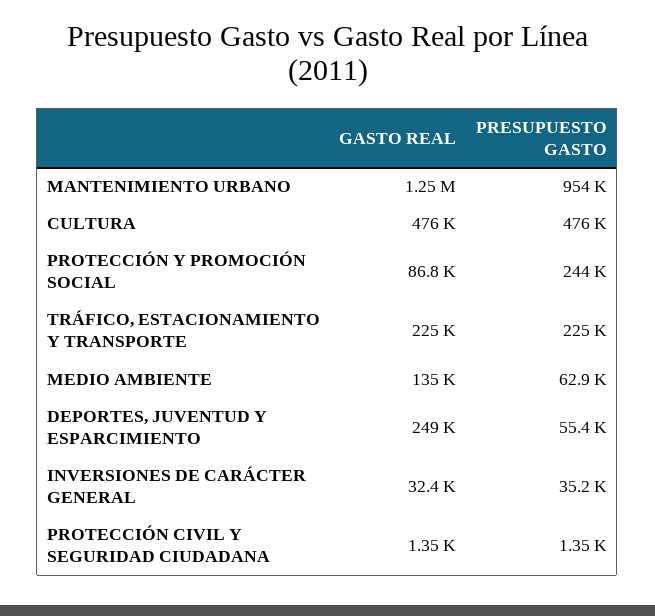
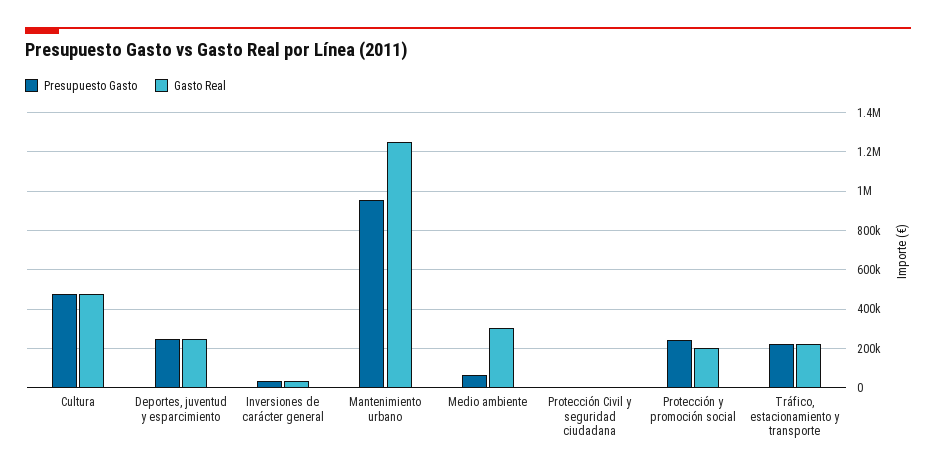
  {
    "GASTO REAL": {
      "MANTENIMIENTO URBANO": 1250000,
      "CULTURA": 476000,
-     "PROTECCIÓN Y PROMOCIÓN SOCIAL": 86800,
+     "PROTECCIÓN Y PROMOCIÓN SOCIAL": 200000,
      "TRÁFICO, ESTACIONAMIENTO Y TRANSPORTE": 225000,
-     "MEDIO AMBIENTE": 135000,
+     "MEDIO AMBIENTE": 300000,
      "DEPORTES, JUVENTUD Y ESPARCIMIENTO": 249000,
      "INVERSIONES DE CARÁCTER GENERAL": 32400,
      "PROTECCIÓN CIVIL Y SEGURIDAD CIUDADANA": 1350
    },
    "PRESUPUESTO GASTO": {
      "MANTENIMIENTO URBANO": 954000,
      "CULTURA": 476000,
      "PROTECCIÓN Y PROMOCIÓN SOCIAL": 244000,
      "TRÁFICO, ESTACIONAMIENTO Y TRANSPORTE": 225000,
      "MEDIO AMBIENTE": 62900,
-     "DEPORTES, JUVENTUD Y ESPARCIMIENTO": 55400,
+     "DEPORTES, JUVENTUD Y ESPARCIMIENTO": 250000,
      "INVERSIONES DE CARÁCTER GENERAL": 35200,
      "PROTECCIÓN CIVIL Y SEGURIDAD CIUDADANA": 1350
    }
  }

